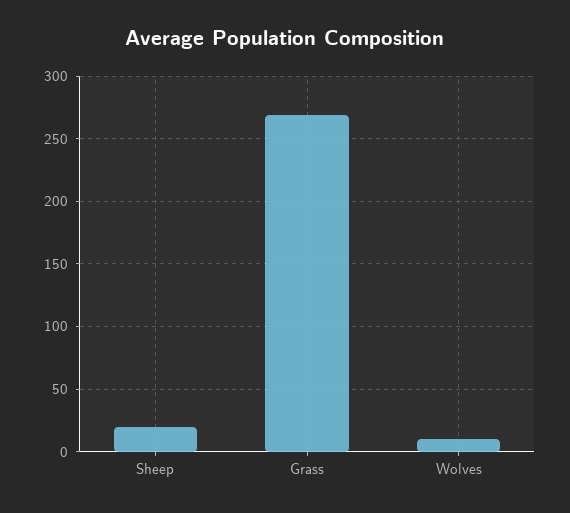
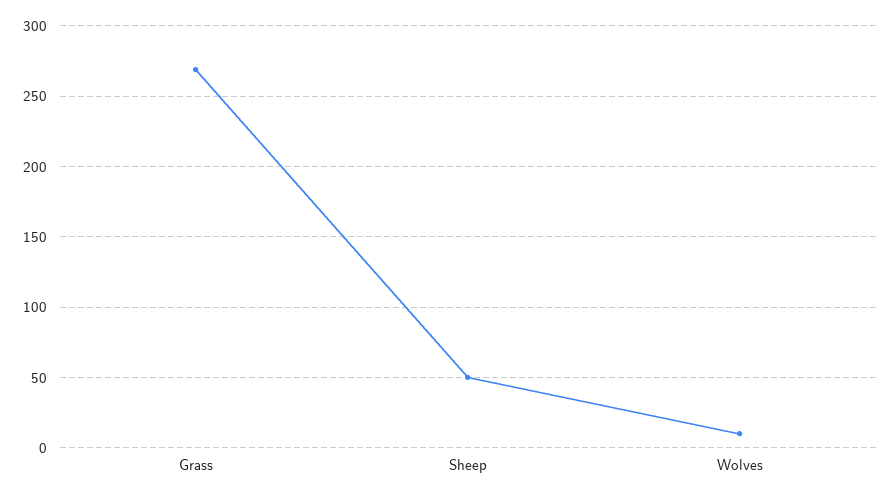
  {
-   "Sheep": 20,
+   "Sheep": 50,
    "Grass": 270,
    "Wolves": 10
  }

